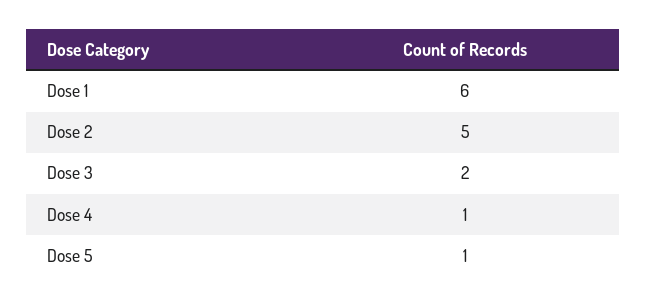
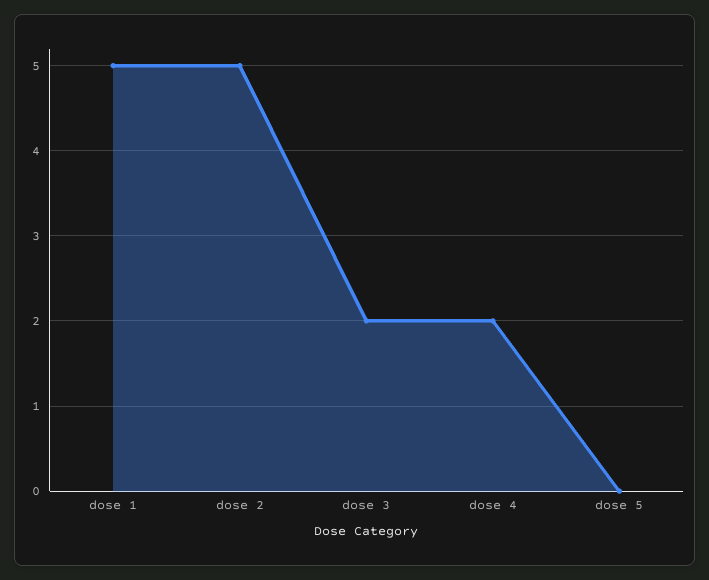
  {
-   "Dose 1": 6,
+   "Dose 1": 5,
    "Dose 2": 5,
    "Dose 3": 2,
-   "Dose 4": 1,
+   "Dose 4": 2,
-   "Dose 5": 1
+   "Dose 5": 0
  }

